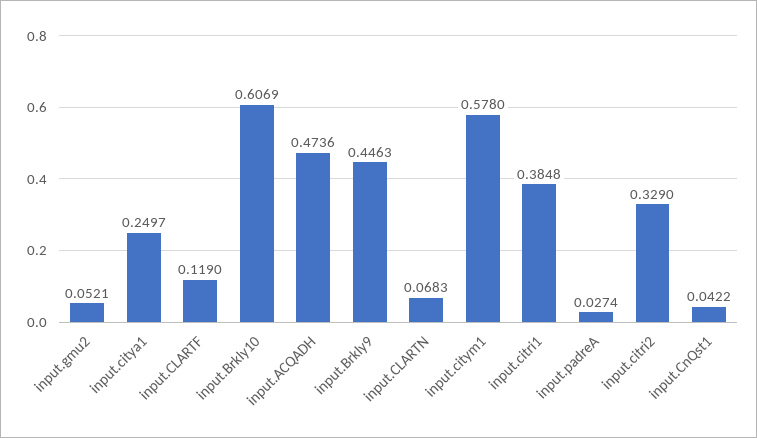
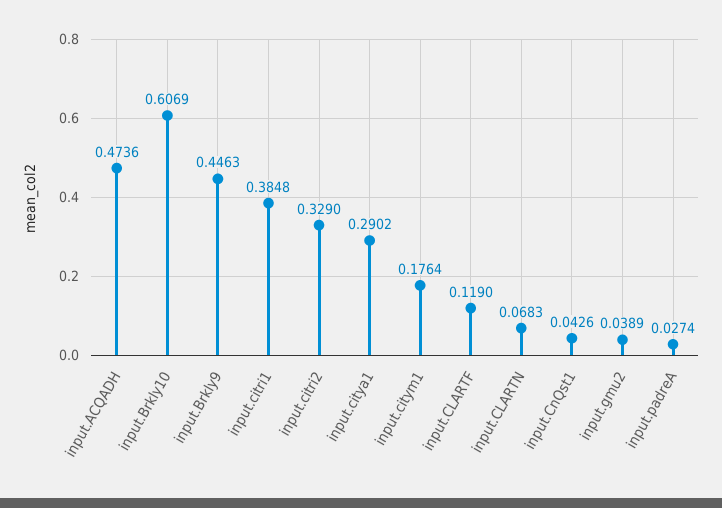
  {
-   "input.gmu2": 0.0521,
+   "input.gmu2": 0.0389,
-   "input.citya1": 0.2497,
+   "input.citya1": 0.2902,
    "input.CLARTF": 0.119,
    "input.Brkly10": 0.6069,
    "input.ACQADH": 0.4736,
    "input.Brkly9": 0.4463,
    "input.CLARTN": 0.0683,
-   "input.citym1": 0.578,
+   "input.citym1": 0.1764,
    "input.citri1": 0.3848,
    "input.padreA": 0.0274,
    "input.citri2": 0.329,
-   "input.CnQst1": 0.0422
+   "input.CnQst1": 0.0426
  }

